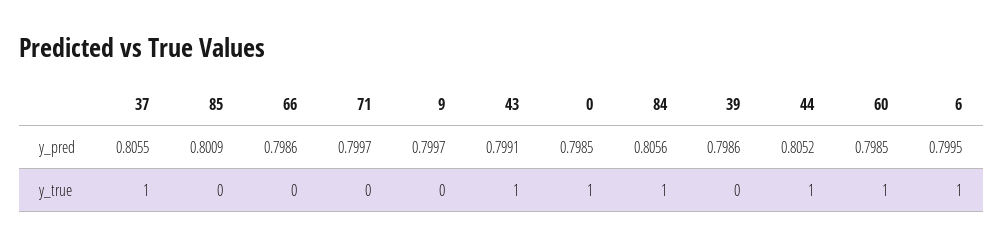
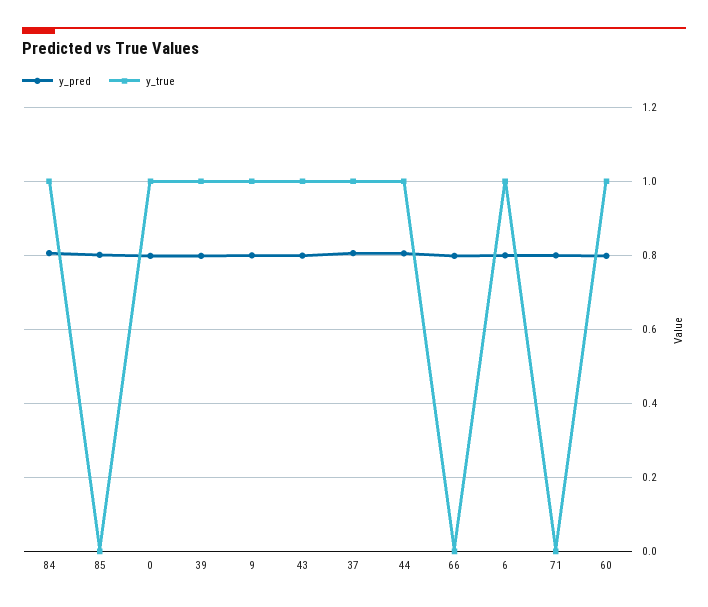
  {
    "y_pred": {
      "37": 0.8055,
      "85": 0.8009,
      "66": 0.7986,
      "71": 0.7997,
      "9": 0.7997,
      "43": 0.7991,
      "0": 0.7985,
      "84": 0.8056,
      "39": 0.7986,
      "44": 0.8052,
      "60": 0.7985,
      "6": 0.7995
    },
    "y_true": {
      "37": 1,
      "85": 0,
      "66": 0,
      "71": 0,
-     "9": 0,
+     "9": 1,
      "43": 1,
      "0": 1,
      "84": 1,
-     "39": 0,
+     "39": 1,
      "44": 1,
      "60": 1,
      "6": 1
    }
  }

